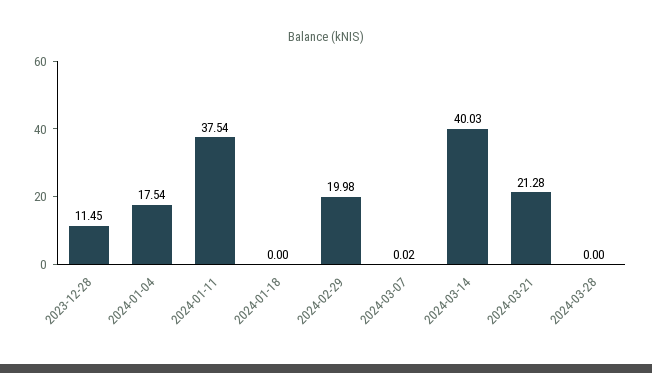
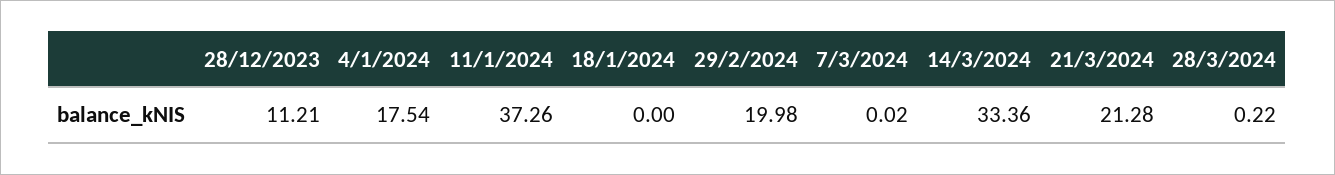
  {
-   "2023-12-28": 11.45,
+   "2023-12-28": 11.21,
    "2024-01-04": 17.54,
-   "2024-01-11": 37.54,
+   "2024-01-11": 37.26,
    "2024-01-18": 0,
    "2024-02-29": 19.98,
    "2024-03-07": 0.02,
-   "2024-03-14": 40.03,
+   "2024-03-14": 33.36,
    "2024-03-21": 21.28,
-   "2024-03-28": 0
+   "2024-03-28": 0.22
  }

